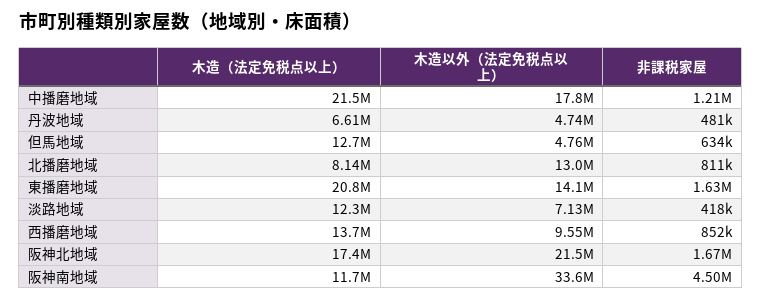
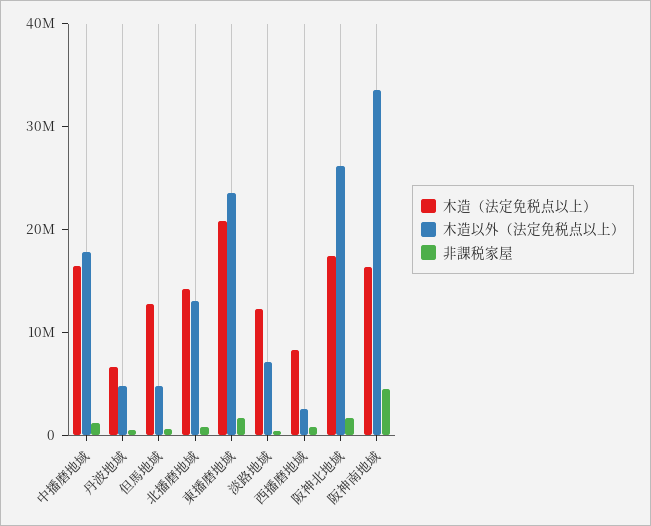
  {
    "木造（法定免税点以上）": {
-     "中播磨地域": 21500000,
+     "中播磨地域": 16000000,
      "丹波地域": 6610000,
      "但馬地域": 12700000,
-     "北播磨地域": 8140000,
+     "北播磨地域": 14000000,
      "東播磨地域": 20800000,
      "淡路地域": 12300000,
-     "西播磨地域": 13700000,
+     "西播磨地域": 8000000,
      "阪神北地域": 17400000,
-     "阪神南地域": 11700000
+     "阪神南地域": 16000000
    },
    "木造以外（法定免税点以上）": {
      "中播磨地域": 17800000,
      "丹波地域": 4740000,
      "但馬地域": 4760000,
      "北播磨地域": 13000000,
-     "東播磨地域": 14100000,
+     "東播磨地域": 24000000,
      "淡路地域": 7130000,
-     "西播磨地域": 9550000,
+     "西播磨地域": 2000000,
-     "阪神北地域": 21500000,
+     "阪神北地域": 26000000,
      "阪神南地域": 33600000
    },
    "非課税家屋": {
      "中播磨地域": 1210000,
      "丹波地域": 481000,
      "但馬地域": 634000,
      "北播磨地域": 811000,
      "東播磨地域": 1630000,
      "淡路地域": 418000,
      "西播磨地域": 852000,
      "阪神北地域": 1670000,
      "阪神南地域": 4500000
    }
  }

